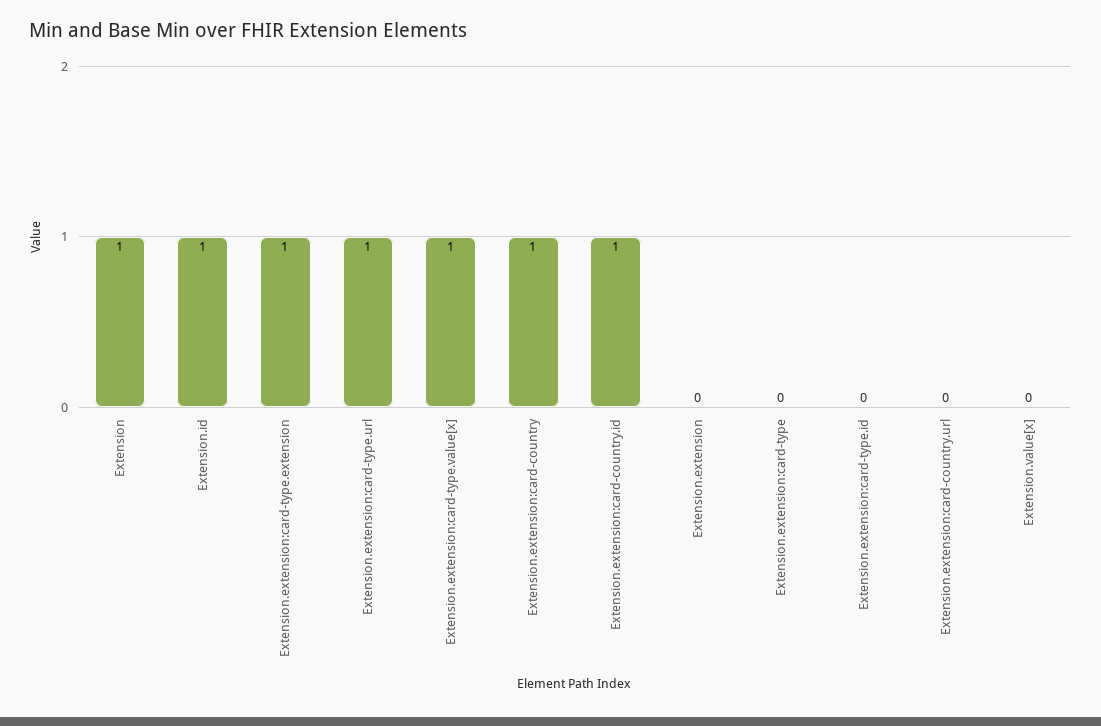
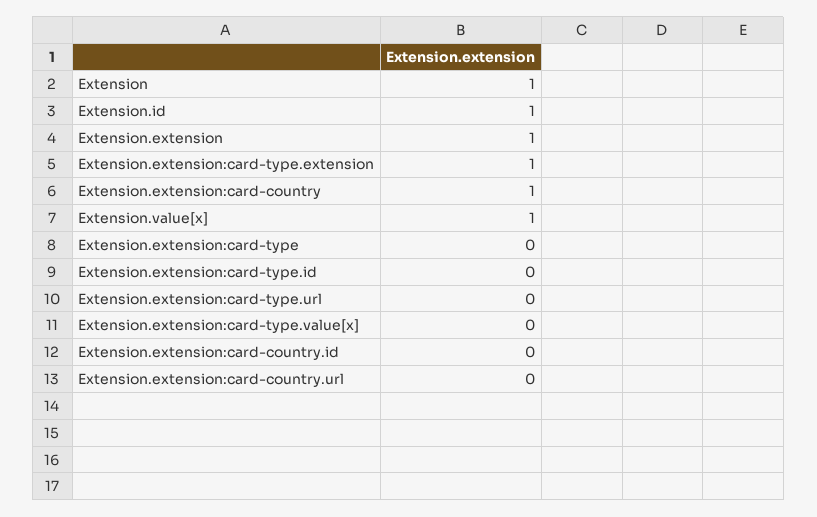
  {
    "Extension": 1,
    "Extension.id": 1,
    "Extension.extension:card-type.extension": 1,
-   "Extension.extension:card-type.url": 1,
+   "Extension.extension:card-type.url": 0,
-   "Extension.extension:card-type.value[x]": 1,
+   "Extension.extension:card-type.value[x]": 0,
    "Extension.extension:card-country": 1,
-   "Extension.extension:card-country.id": 1,
+   "Extension.extension:card-country.id": 0,
-   "Extension.extension": 0,
+   "Extension.extension": 1,
    "Extension.extension:card-type": 0,
    "Extension.extension:card-type.id": 0,
    "Extension.extension:card-country.url": 0,
-   "Extension.value[x]": 0
+   "Extension.value[x]": 1
  }

